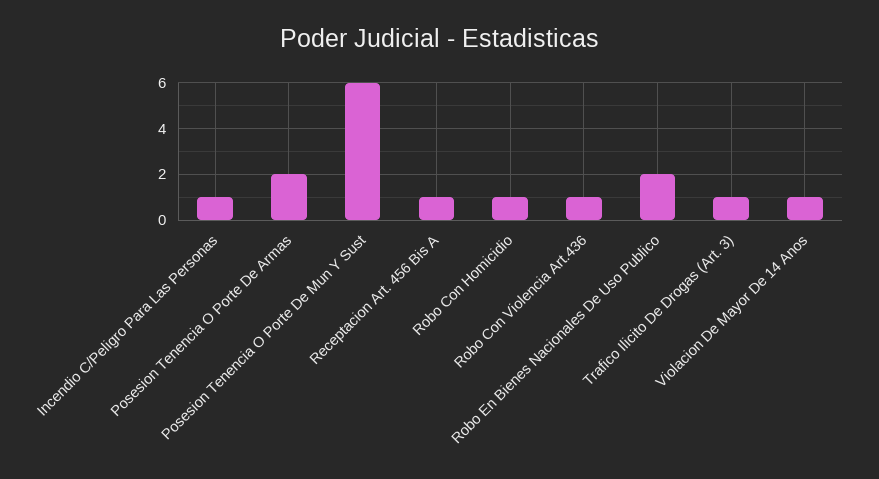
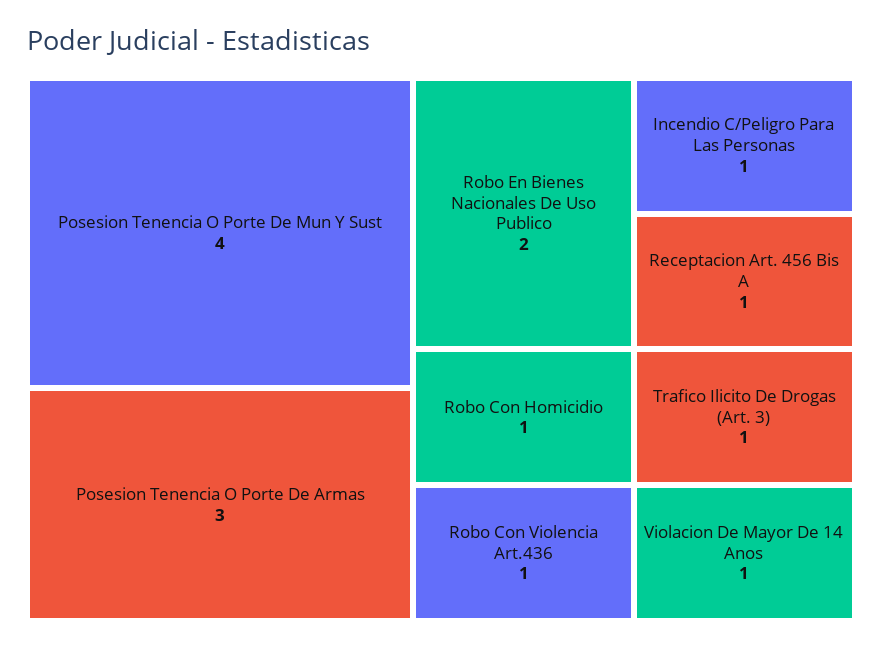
  {
    "Incendio C/Peligro Para Las Personas": 1,
-   "Posesion Tenencia O Porte De Armas": 2,
+   "Posesion Tenencia O Porte De Armas": 3,
-   "Posesion Tenencia O Porte De Mun Y Sust": 6,
+   "Posesion Tenencia O Porte De Mun Y Sust": 4,
    "Receptacion Art. 456 Bis A": 1,
    "Robo Con Homicidio": 1,
    "Robo Con Violencia Art.436": 1,
    "Robo En Bienes Nacionales De Uso Publico": 2,
    "Trafico Ilicito De Drogas (Art. 3)": 1,
    "Violacion De Mayor De 14 Anos": 1
  }

